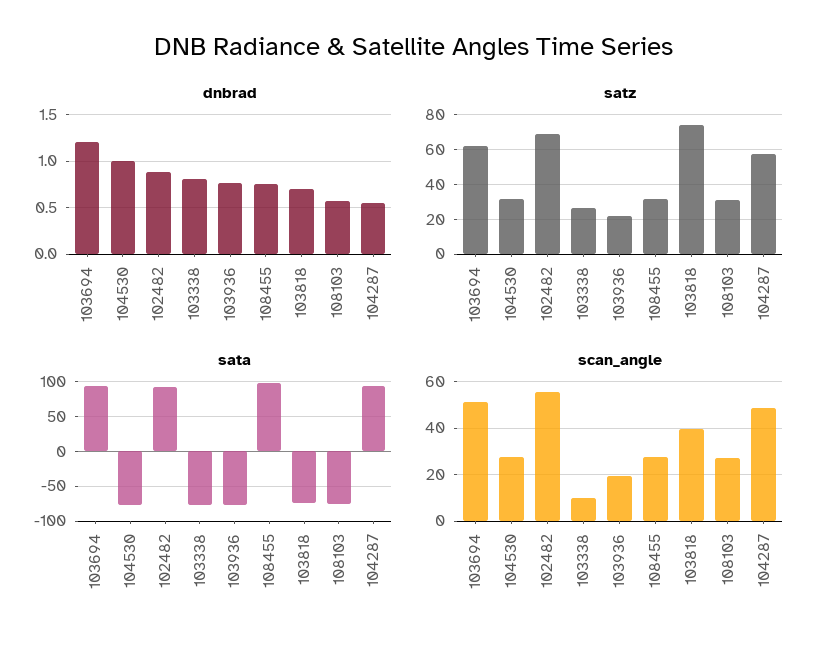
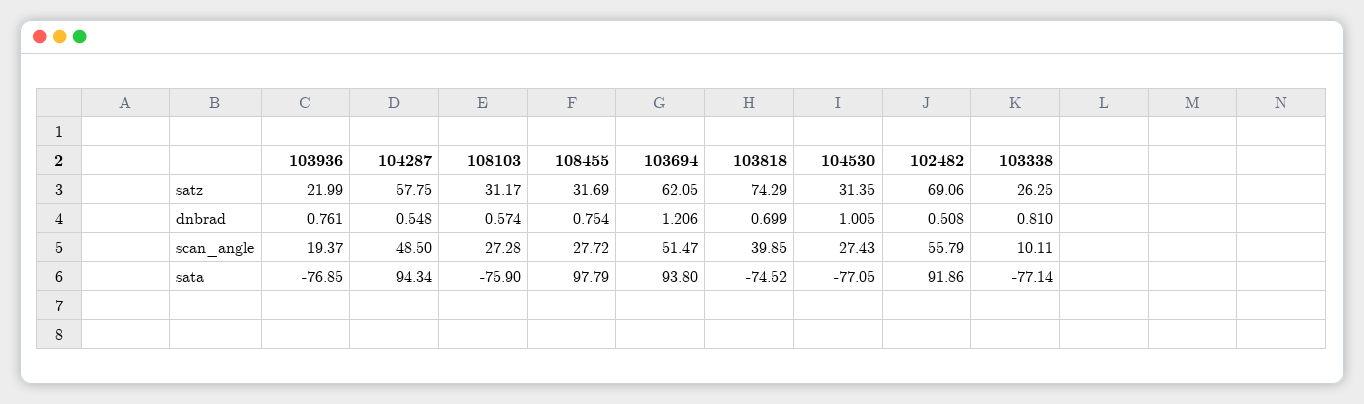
  {
    "dnbrad": {
      "103694": 1.206,
      "104530": 1.005,
-     "102482": 0.9,
+     "102482": 0.508,
      "103338": 0.81,
      "103936": 0.761,
      "108455": 0.754,
      "103818": 0.699,
      "108103": 0.574,
      "104287": 0.548
    },
    "satz": {
      "103694": 62.05,
      "104530": 31.35,
      "102482": 69.06,
      "103338": 26.25,
      "103936": 21.99,
      "108455": 31.69,
      "103818": 74.29,
      "108103": 31.17,
      "104287": 57.75
    },
    "sata": {
      "103694": 93.8,
      "104530": -77.05,
      "102482": 91.86,
      "103338": -77.14,
      "103936": -76.85,
      "108455": 97.79,
      "103818": -74.52,
      "108103": -75.9,
      "104287": 94.34
    },
    "scan_angle": {
      "103694": 51.47,
      "104530": 27.43,
      "102482": 55.79,
      "103338": 10.11,
      "103936": 19.37,
      "108455": 27.72,
      "103818": 39.85,
      "108103": 27.28,
      "104287": 48.5
    }
  }

